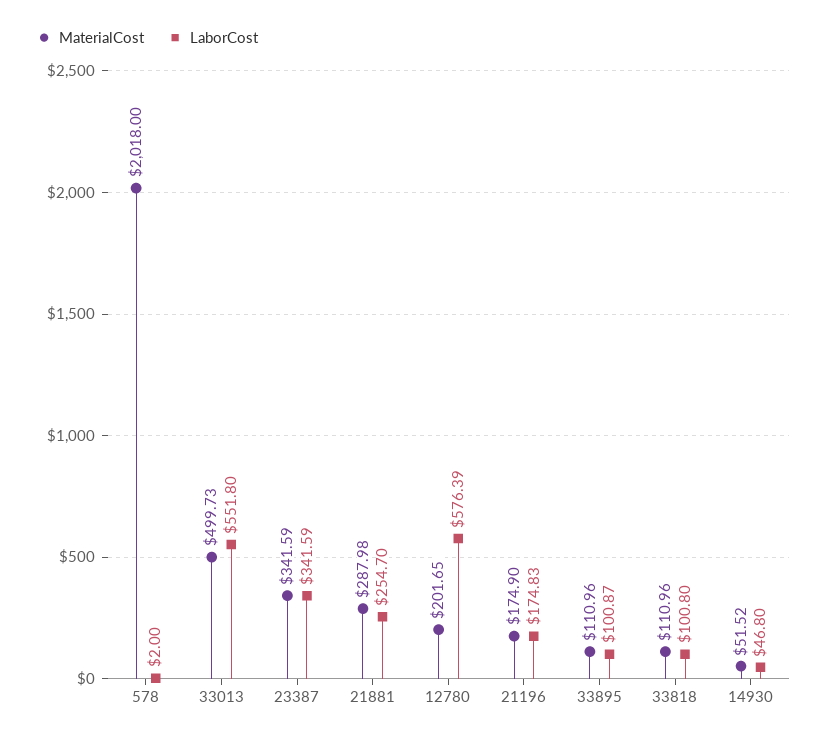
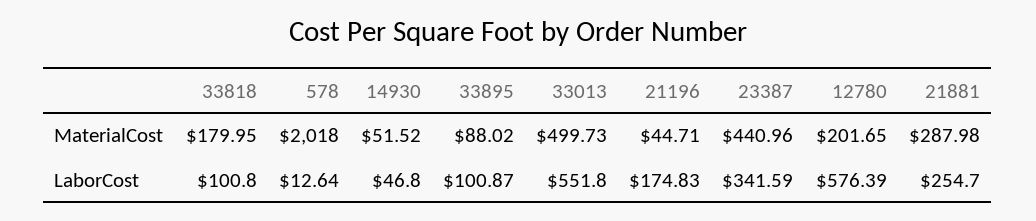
  {
    "MaterialCost": {
      "578": 2018,
      "33013": 499.73,
-     "23387": 341.59,
+     "23387": 440.96,
      "21881": 287.98,
      "12780": 201.65,
-     "21196": 174.9,
+     "21196": 44.71,
-     "33895": 110.96,
+     "33895": 88.02,
-     "33818": 110.96,
+     "33818": 179.95,
      "14930": 51.52
    },
    "LaborCost": {
-     "578": 2,
+     "578": 12.64,
      "33013": 551.8,
      "23387": 341.59,
      "21881": 254.7,
      "12780": 576.39,
      "21196": 174.83,
      "33895": 100.87,
      "33818": 100.8,
      "14930": 46.8
    }
  }

